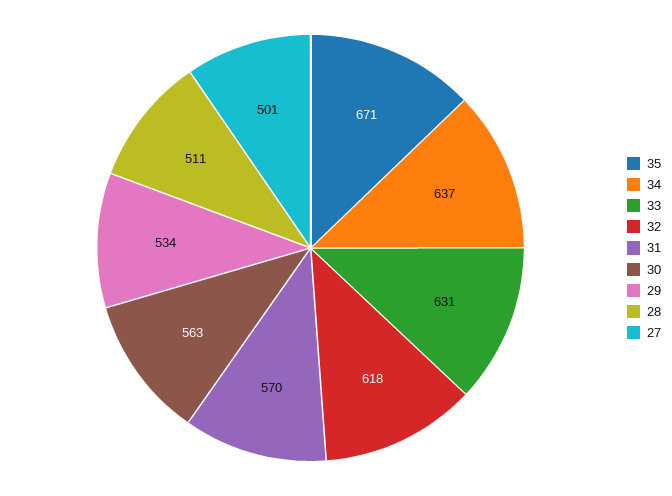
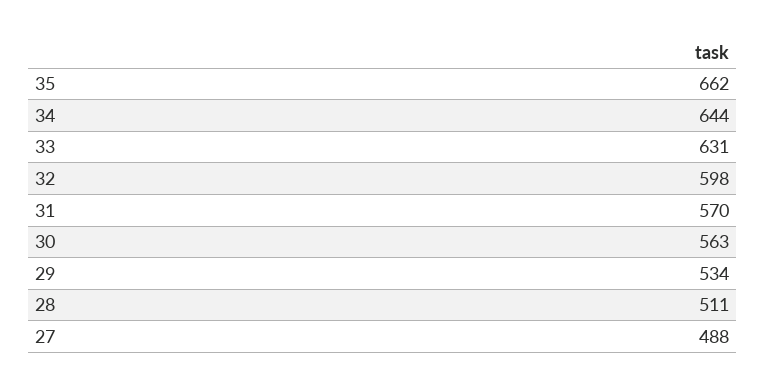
  {
-   "35": 671,
+   "35": 662,
-   "34": 637,
+   "34": 644,
    "33": 631,
-   "32": 618,
+   "32": 598,
    "31": 570,
    "30": 563,
    "29": 534,
    "28": 511,
-   "27": 501
+   "27": 488
  }

